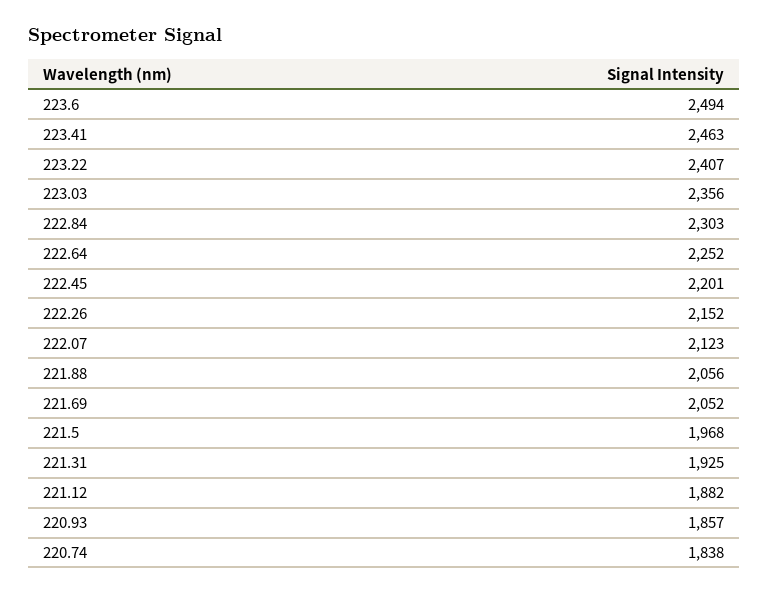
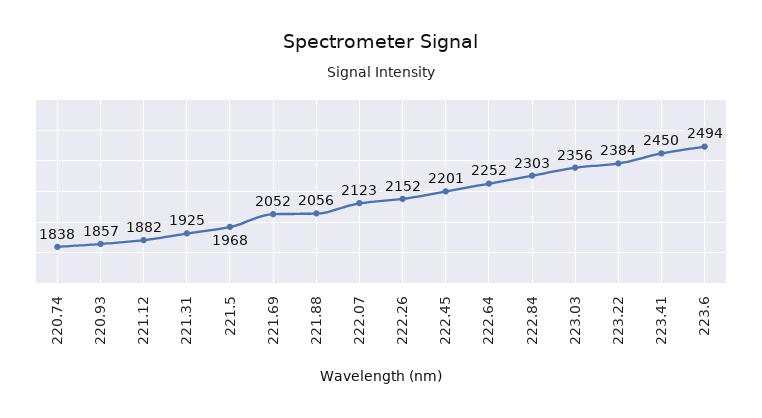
  {
    "223.6": 2494,
-   "223.41": 2463,
+   "223.41": 2450,
-   "223.22": 2407,
+   "223.22": 2384,
    "223.03": 2356,
    "222.84": 2303,
    "222.64": 2252,
    "222.45": 2201,
    "222.26": 2152,
    "222.07": 2123,
    "221.88": 2056,
    "221.69": 2052,
    "221.5": 1968,
    "221.31": 1925,
    "221.12": 1882,
    "220.93": 1857,
    "220.74": 1838
  }

